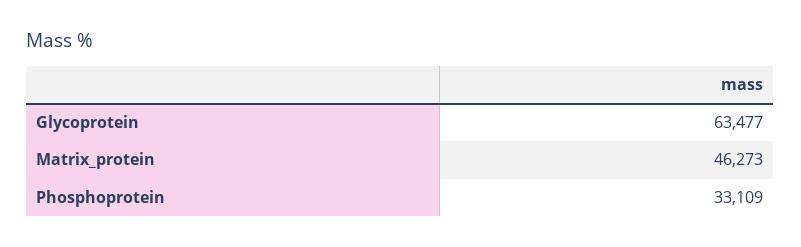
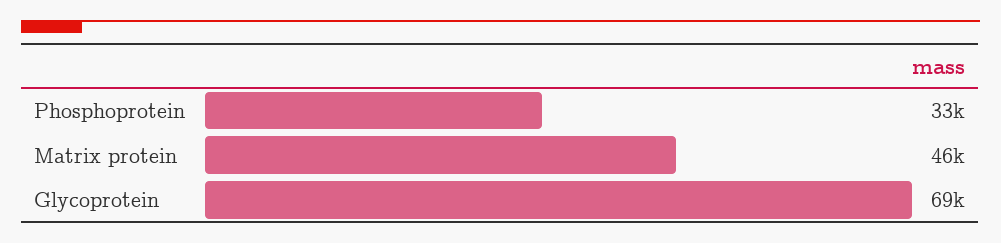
  {
-   "Glycoprotein": 63477,
+   "Glycoprotein": 69000,
    "Matrix_protein": 46273,
    "Phosphoprotein": 33109
  }

